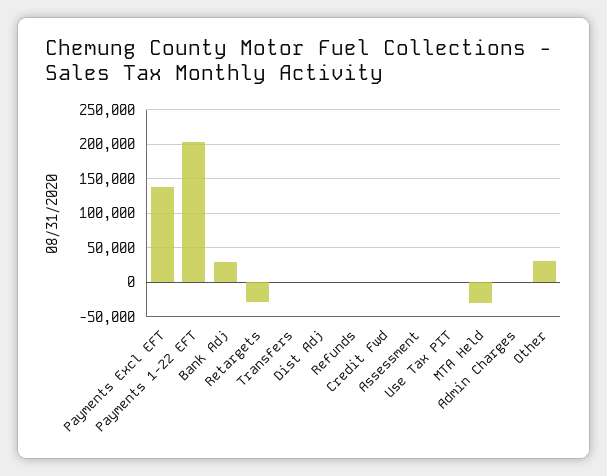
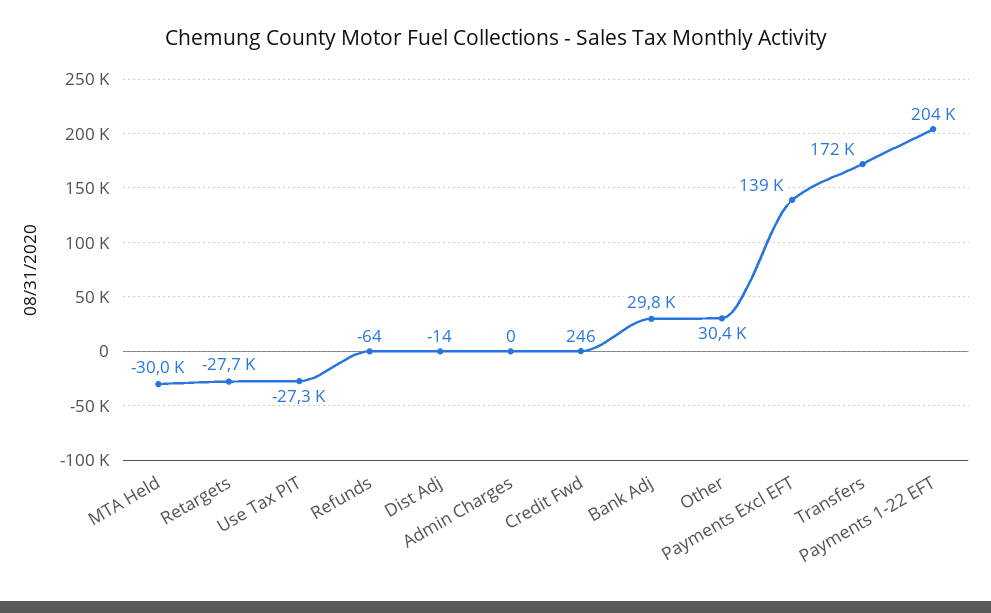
  {
    "Payments Excl EFT": 139000,
    "Payments 1-22 EFT": 204000,
    "Bank Adj": 29800,
    "Retargets": -27700,
-   "Transfers": 0,
+   "Transfers": 172000,
    "Dist Adj": -14,
    "Refunds": -64,
    "Credit Fwd": 246,
-   "Assessment": 0,
-   "Use Tax PIT": 0,
+   "Use Tax PIT": -27300,
    "MTA Held": -30000,
    "Admin Charges": 0,
    "Other": 30400
  }

